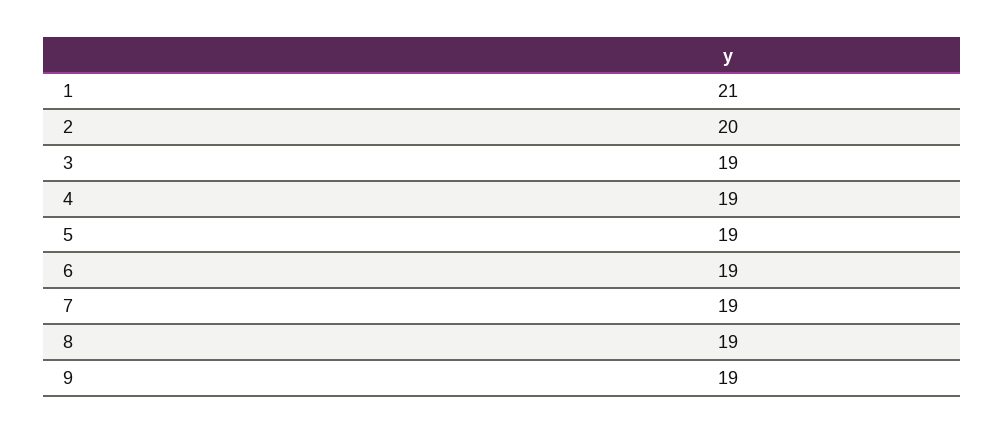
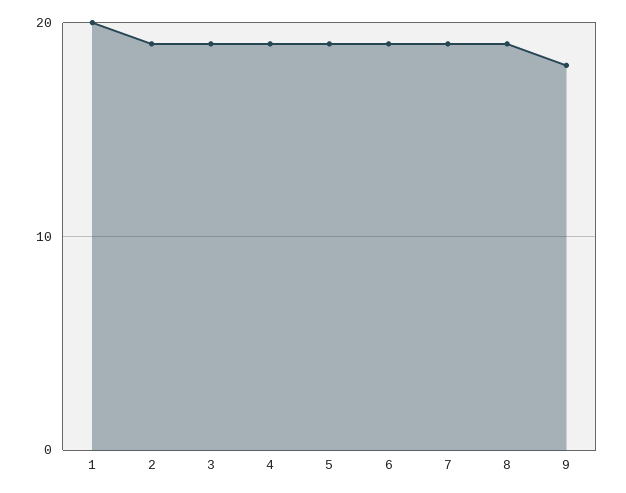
  {
-   "1": 21,
+   "1": 20,
-   "2": 20,
+   "2": 19,
    "3": 19,
    "4": 19,
    "5": 19,
    "6": 19,
    "7": 19,
    "8": 19,
-   "9": 19
+   "9": 18
  }

